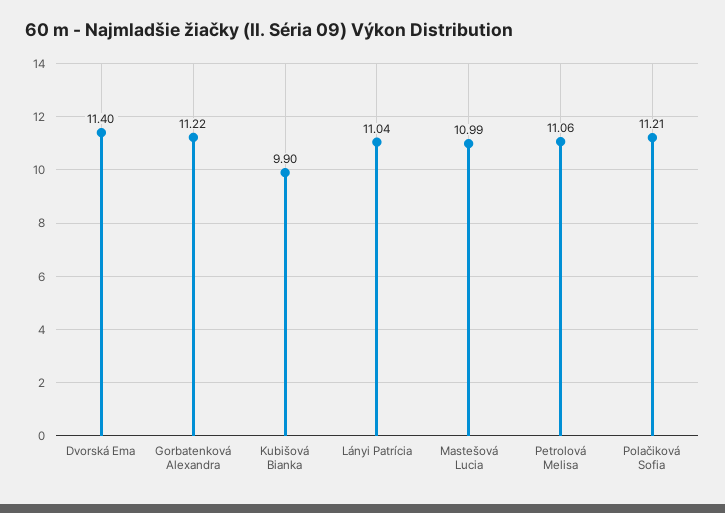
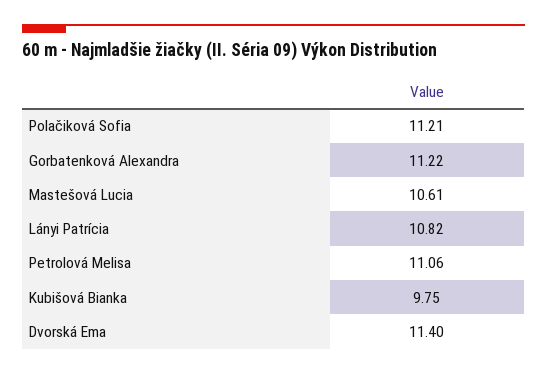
  {
    "Dvorská Ema": 11.4,
    "Gorbatenková Alexandra": 11.22,
-   "Kubišová Bianka": 9.9,
+   "Kubišová Bianka": 9.75,
-   "Lányi Patrícia": 11.04,
+   "Lányi Patrícia": 10.82,
-   "Mastešová Lucia": 10.99,
+   "Mastešová Lucia": 10.61,
    "Petrolová Melisa": 11.06,
    "Polačiková Sofia": 11.21
  }

